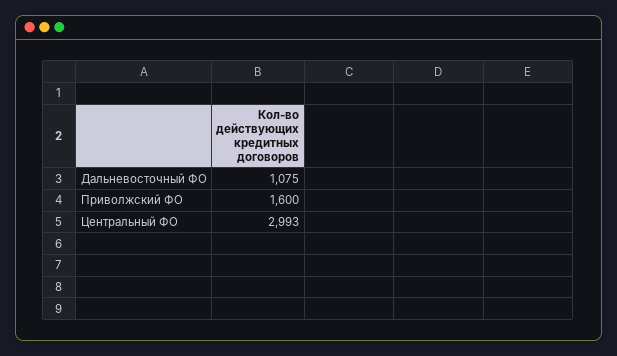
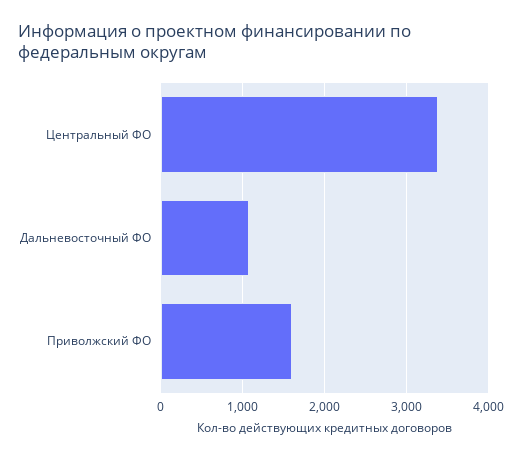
  {
    "Дальневосточный ФО": 1075,
    "Приволжский ФО": 1600,
-   "Центральный ФО": 2993
+   "Центральный ФО": 3400
  }

